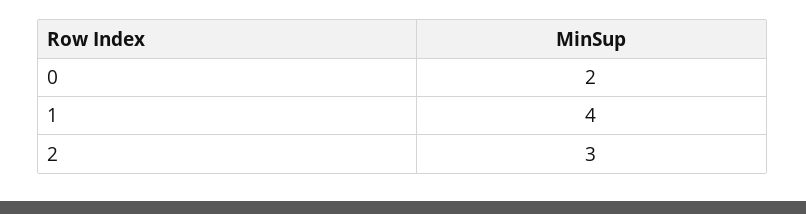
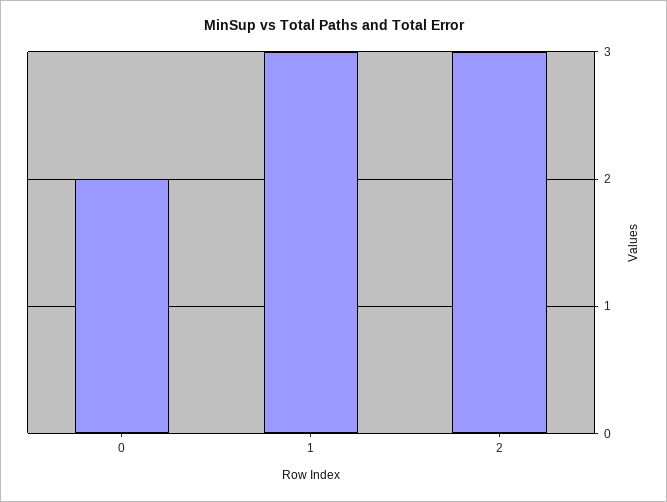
  {
    "0": 2,
-   "1": 4,
+   "1": 3,
    "2": 3
  }

